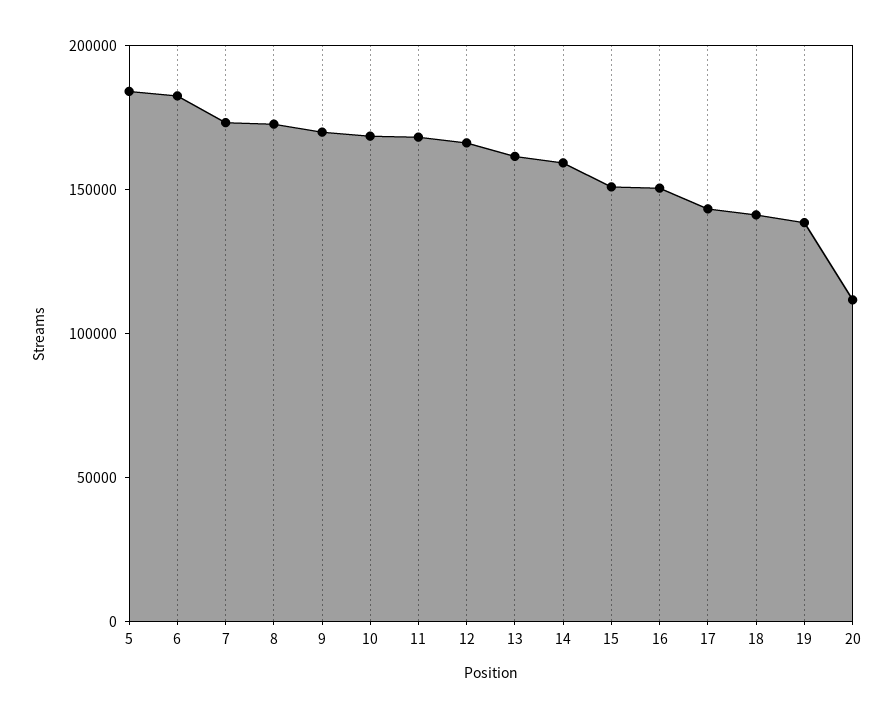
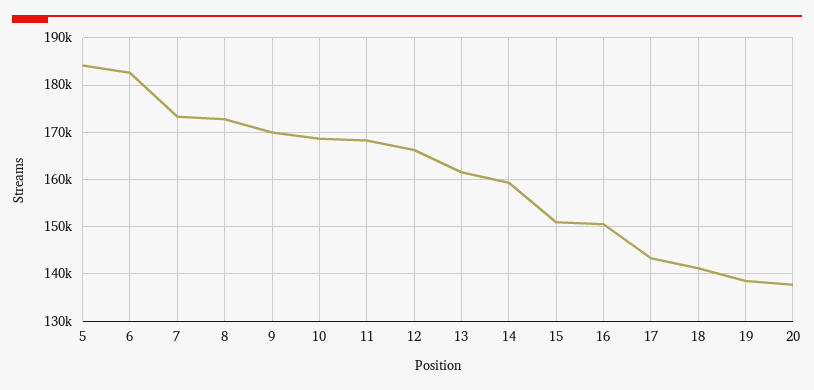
  {
    "5": 184000,
    "6": 182000,
    "7": 174000,
    "8": 172000,
    "9": 170000,
    "10": 168000,
    "11": 168000,
    "12": 166000,
    "13": 162000,
    "14": 160000,
    "15": 150000,
    "16": 150000,
    "17": 144000,
    "18": 142000,
    "19": 138000,
-   "20": 110000
+   "20": 138000
  }

